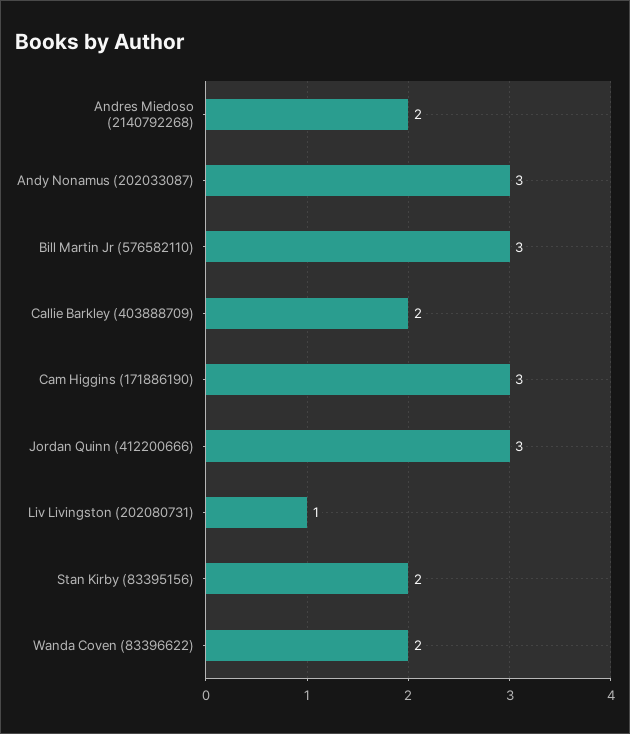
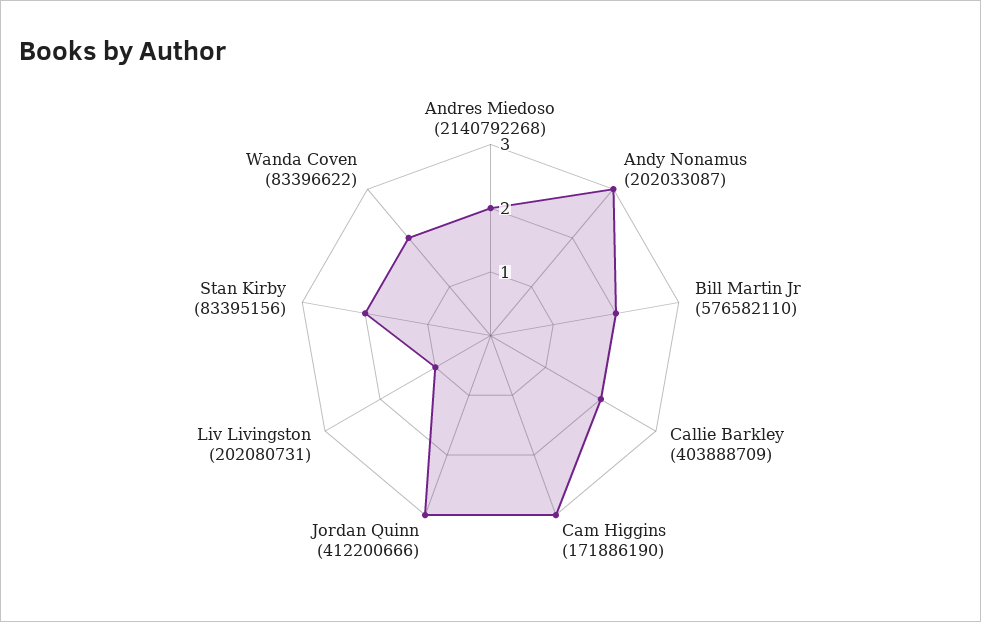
  {
    "Andres Miedoso (2140792268)": 2,
    "Andy Nonamus (202033087)": 3,
-   "Bill Martin Jr (576582110)": 3,
+   "Bill Martin Jr (576582110)": 2,
    "Callie Barkley (403888709)": 2,
    "Cam Higgins (171886190)": 3,
    "Jordan Quinn (412200666)": 3,
    "Liv Livingston (202080731)": 1,
    "Stan Kirby (83395156)": 2,
    "Wanda Coven (83396622)": 2
  }

